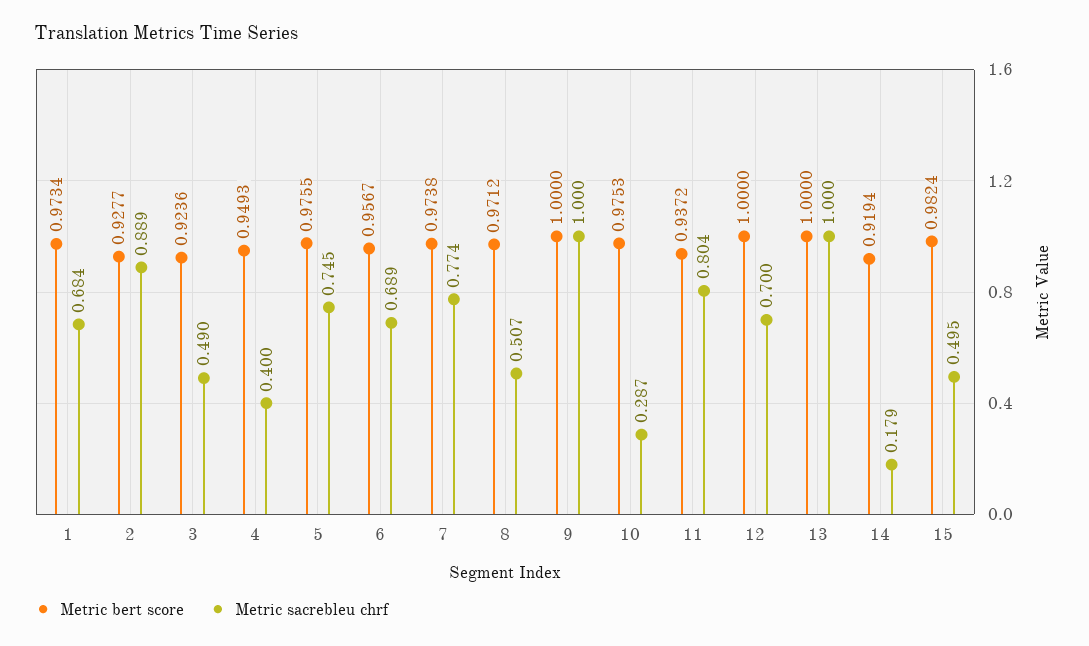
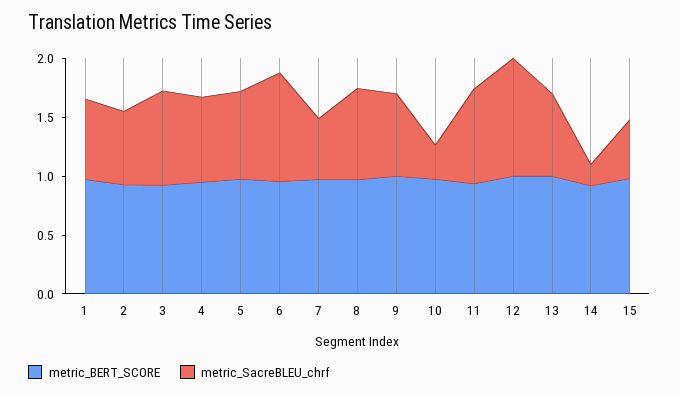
  {
    "Metric bert score": {
      "1": 0.9734,
      "2": 0.9277,
      "3": 0.9236,
      "4": 0.9493,
      "5": 0.9755,
      "6": 0.9567,
      "7": 0.9738,
      "8": 0.9712,
      "9": 1,
      "10": 0.9753,
      "11": 0.9372,
      "12": 1,
      "13": 1,
      "14": 0.9194,
      "15": 0.9824
    },
    "Metric sacrebleu chrf": {
      "1": 0.684,
-     "2": 0.889,
+     "2": 0.6,
-     "3": 0.49,
+     "3": 0.8,
-     "4": 0.4,
+     "4": 0.7,
      "5": 0.745,
-     "6": 0.689,
+     "6": 0.9,
-     "7": 0.774,
+     "7": 0.5,
-     "8": 0.507,
+     "8": 0.8,
-     "9": 1,
+     "9": 0.7,
      "10": 0.287,
      "11": 0.804,
-     "12": 0.7,
+     "12": 1,
-     "13": 1,
+     "13": 0.7,
      "14": 0.179,
      "15": 0.495
    }
  }

